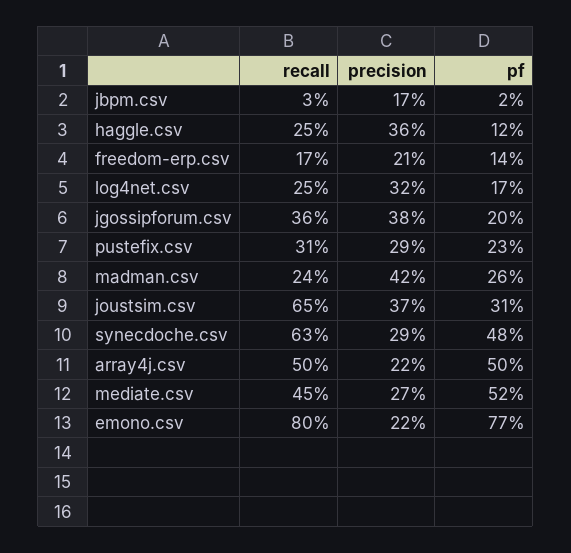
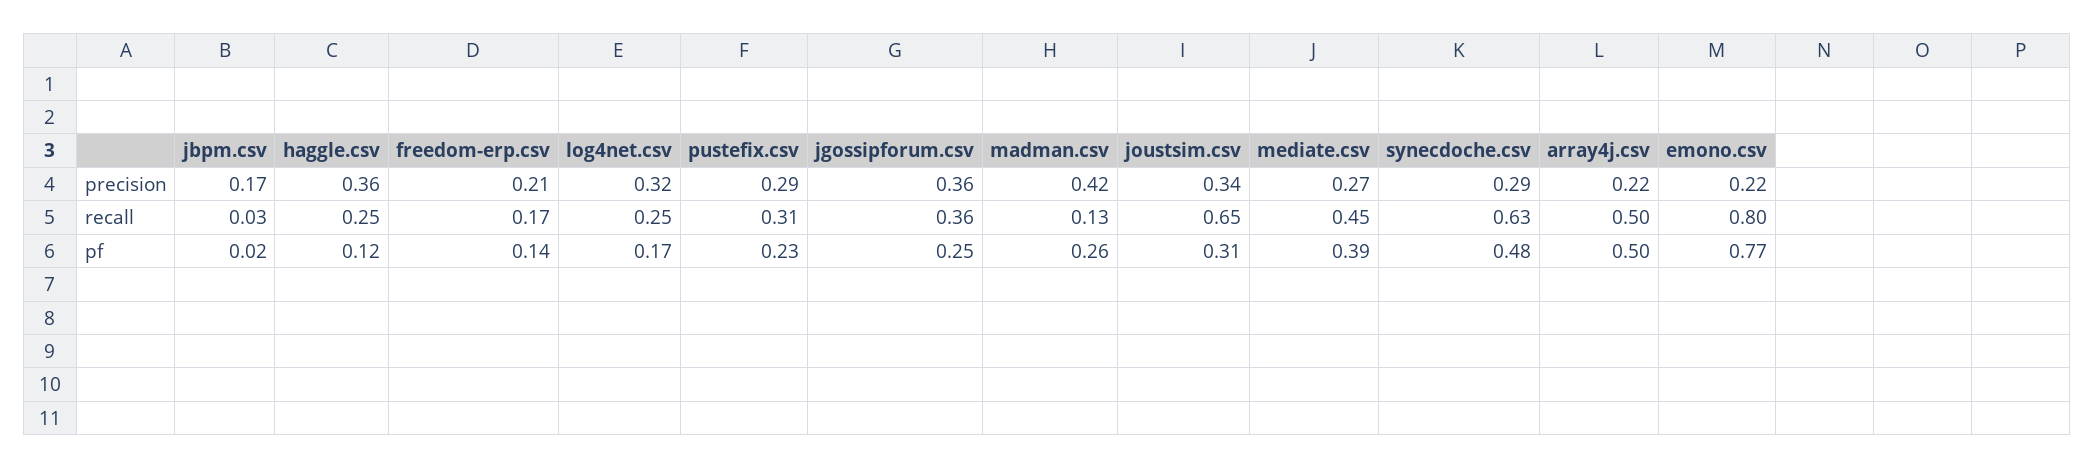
  {
    "recall": {
      "jbpm.csv": 0.03,
      "haggle.csv": 0.25,
      "freedom-erp.csv": 0.17,
      "log4net.csv": 0.25,
      "jgossipforum.csv": 0.36,
      "pustefix.csv": 0.31,
-     "madman.csv": 0.24,
+     "madman.csv": 0.13,
      "joustsim.csv": 0.65,
      "synecdoche.csv": 0.63,
      "array4j.csv": 0.5,
      "mediate.csv": 0.45,
      "emono.csv": 0.8
    },
    "precision": {
      "jbpm.csv": 0.17,
      "haggle.csv": 0.36,
      "freedom-erp.csv": 0.21,
      "log4net.csv": 0.32,
-     "jgossipforum.csv": 0.38,
+     "jgossipforum.csv": 0.36,
      "pustefix.csv": 0.29,
      "madman.csv": 0.42,
-     "joustsim.csv": 0.37,
+     "joustsim.csv": 0.34,
      "synecdoche.csv": 0.29,
      "array4j.csv": 0.22,
      "mediate.csv": 0.27,
      "emono.csv": 0.22
    },
    "pf": {
      "jbpm.csv": 0.02,
      "haggle.csv": 0.12,
      "freedom-erp.csv": 0.14,
      "log4net.csv": 0.17,
-     "jgossipforum.csv": 0.2,
+     "jgossipforum.csv": 0.25,
      "pustefix.csv": 0.23,
      "madman.csv": 0.26,
      "joustsim.csv": 0.31,
      "synecdoche.csv": 0.48,
      "array4j.csv": 0.5,
-     "mediate.csv": 0.52,
+     "mediate.csv": 0.39,
      "emono.csv": 0.77
    }
  }

